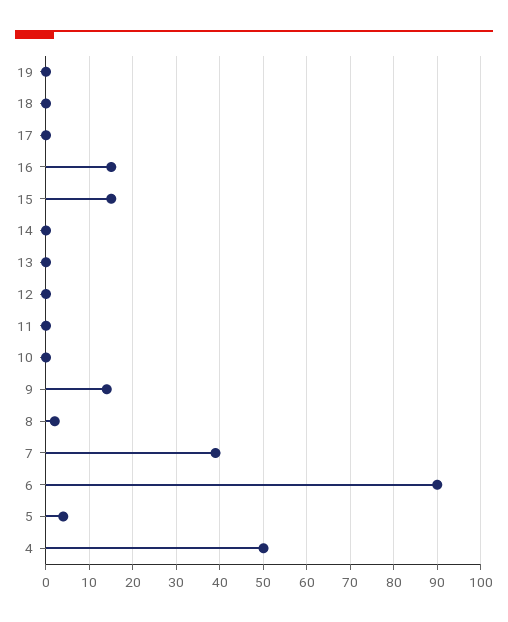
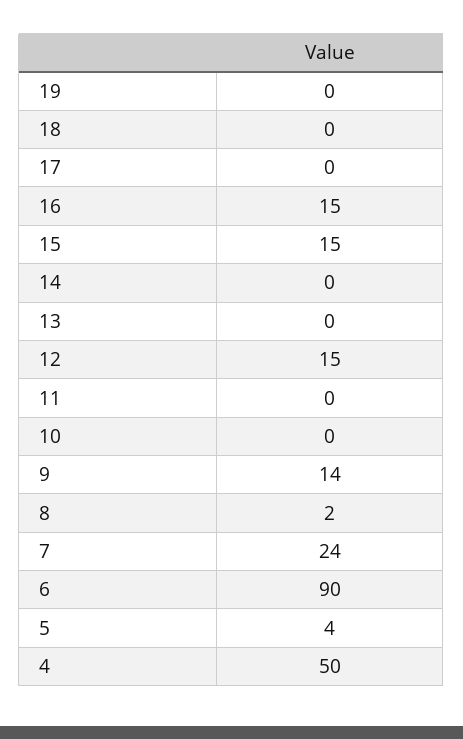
  {
    "19": 0,
    "18": 0,
    "17": 0,
    "16": 15,
    "15": 15,
    "14": 0,
    "13": 0,
-   "12": 0,
+   "12": 15,
    "11": 0,
    "10": 0,
    "9": 14,
    "8": 2,
-   "7": 40,
+   "7": 24,
    "6": 90,
    "5": 4,
    "4": 50
  }

